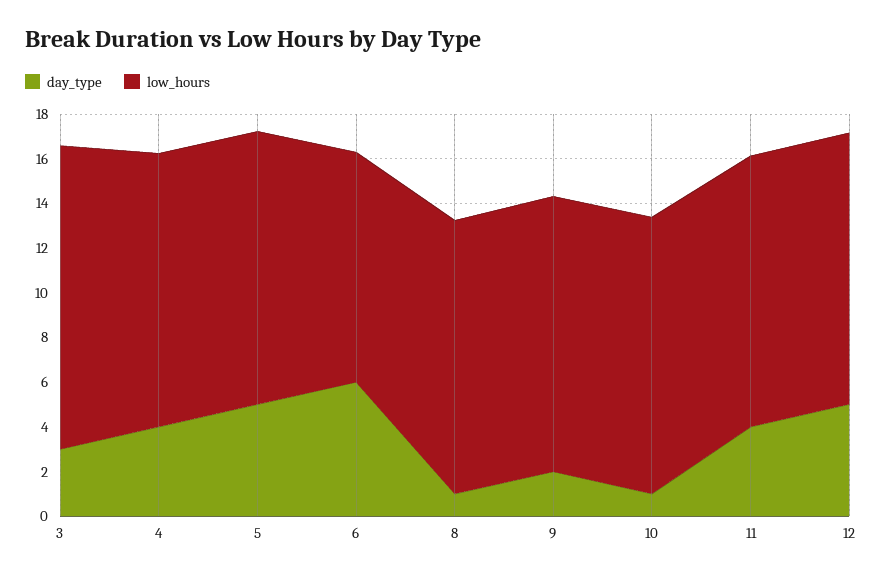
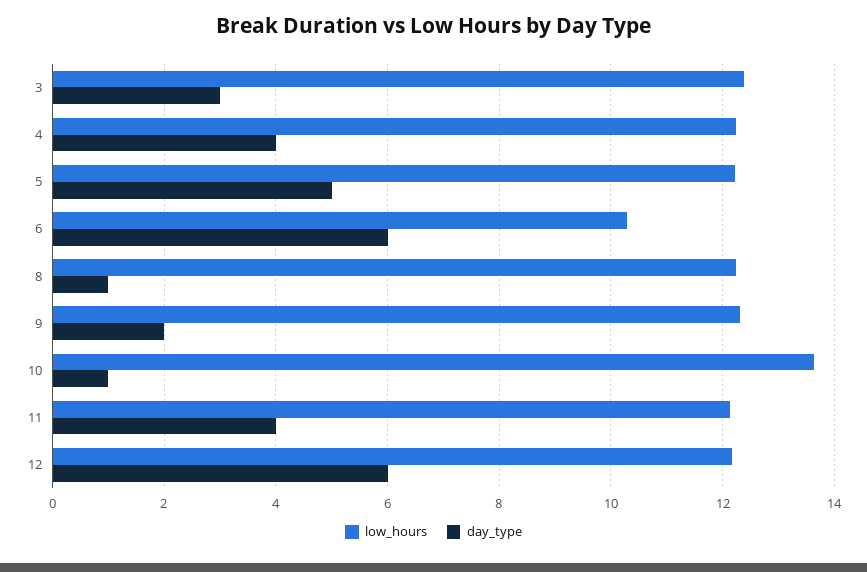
  {
    "day_type": {
      "3": 3,
      "4": 4,
      "5": 5,
      "6": 6,
      "8": 1,
      "9": 2,
      "10": 1,
      "11": 4,
-     "12": 5
+     "12": 6
    },
    "low_hours": {
-     "3": 13.5,
+     "3": 12.4,
      "4": 12.2,
      "5": 12.2,
      "6": 10.2,
      "8": 12.2,
      "9": 12.4,
-     "10": 12.5,
+     "10": 13.6,
      "11": 12.2,
      "12": 12.2
    }
  }

